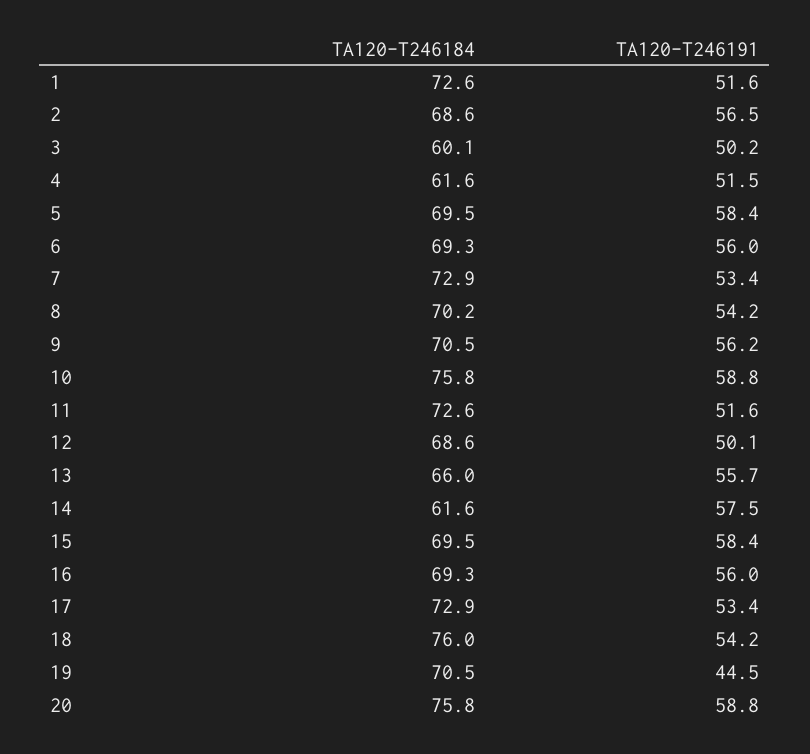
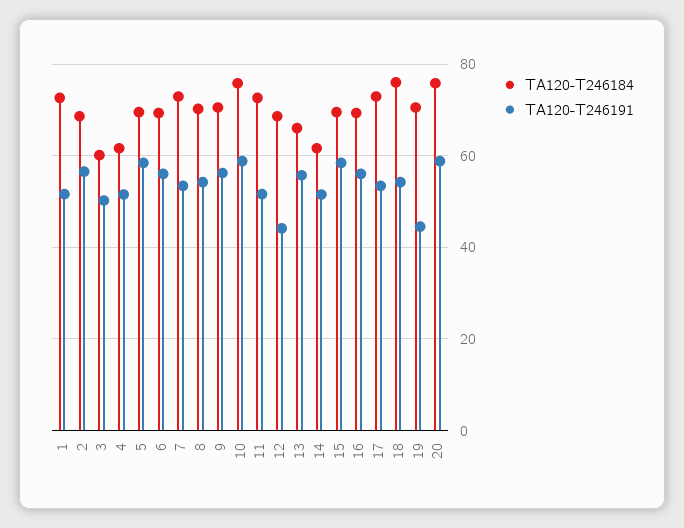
  {
    "TA120-T246184": {
      "1": 72.6,
      "2": 68.6,
      "3": 60.1,
      "4": 61.6,
      "5": 69.5,
      "6": 69.3,
      "7": 72.9,
      "8": 70.2,
      "9": 70.5,
      "10": 75.8,
      "11": 72.6,
      "12": 68.6,
      "13": 66,
      "14": 61.6,
      "15": 69.5,
      "16": 69.3,
      "17": 72.9,
      "18": 76,
      "19": 70.5,
      "20": 75.8
    },
    "TA120-T246191": {
      "1": 51.6,
      "2": 56.5,
      "3": 50.2,
      "4": 51.5,
      "5": 58.4,
      "6": 56,
      "7": 53.4,
      "8": 54.2,
      "9": 56.2,
      "10": 58.8,
      "11": 51.6,
-     "12": 50.1,
+     "12": 44,
      "13": 55.7,
-     "14": 57.5,
+     "14": 52,
      "15": 58.4,
      "16": 56,
      "17": 53.4,
      "18": 54.2,
      "19": 44.5,
      "20": 58.8
    }
  }

